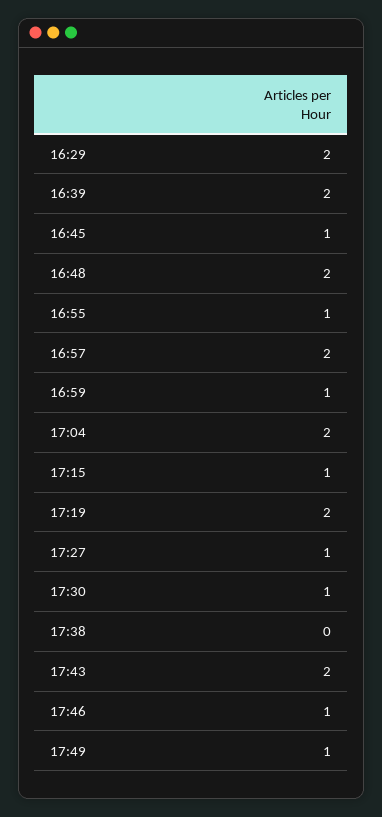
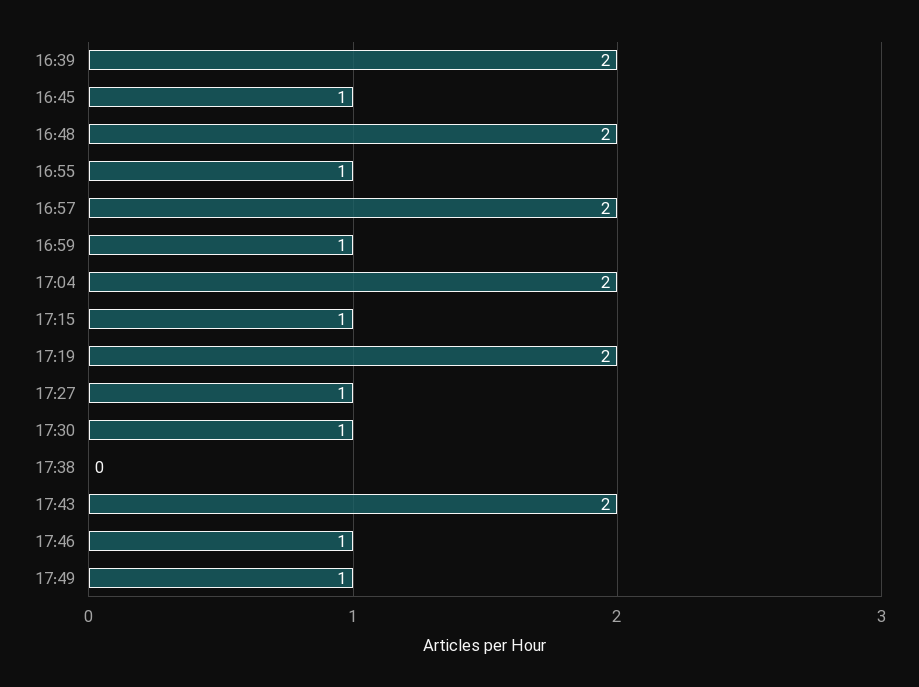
  {
-   "16:29": 2,
    "16:39": 2,
    "16:45": 1,
    "16:48": 2,
    "16:55": 1,
    "16:57": 2,
    "16:59": 1,
    "17:04": 2,
    "17:15": 1,
    "17:19": 2,
    "17:27": 1,
    "17:30": 1,
    "17:38": 0,
    "17:43": 2,
    "17:46": 1,
    "17:49": 1
  }

